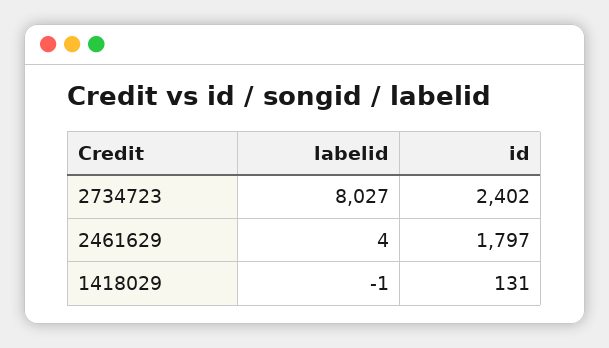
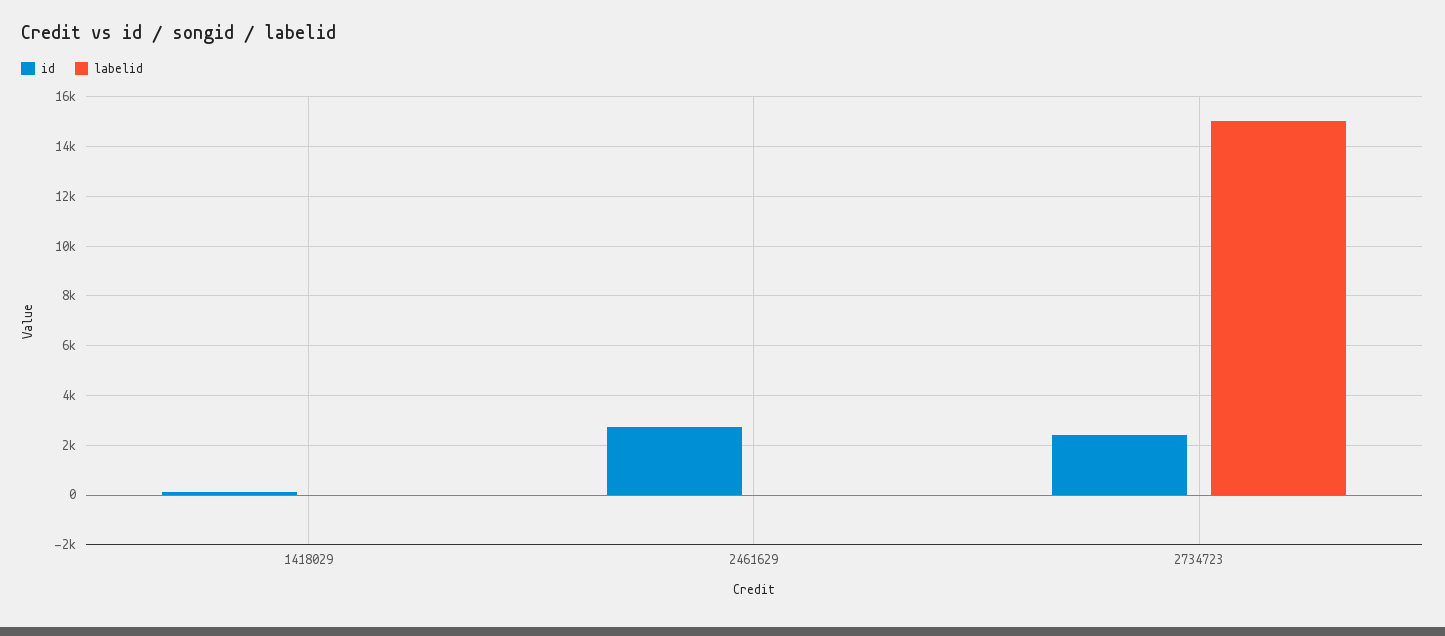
  {
    "labelid": {
-     "2734723": 8027,
+     "2734723": 15000,
      "2461629": 4,
      "1418029": -1
    },
    "id": {
      "2734723": 2402,
-     "2461629": 1797,
+     "2461629": 2750,
      "1418029": 131
    }
  }

